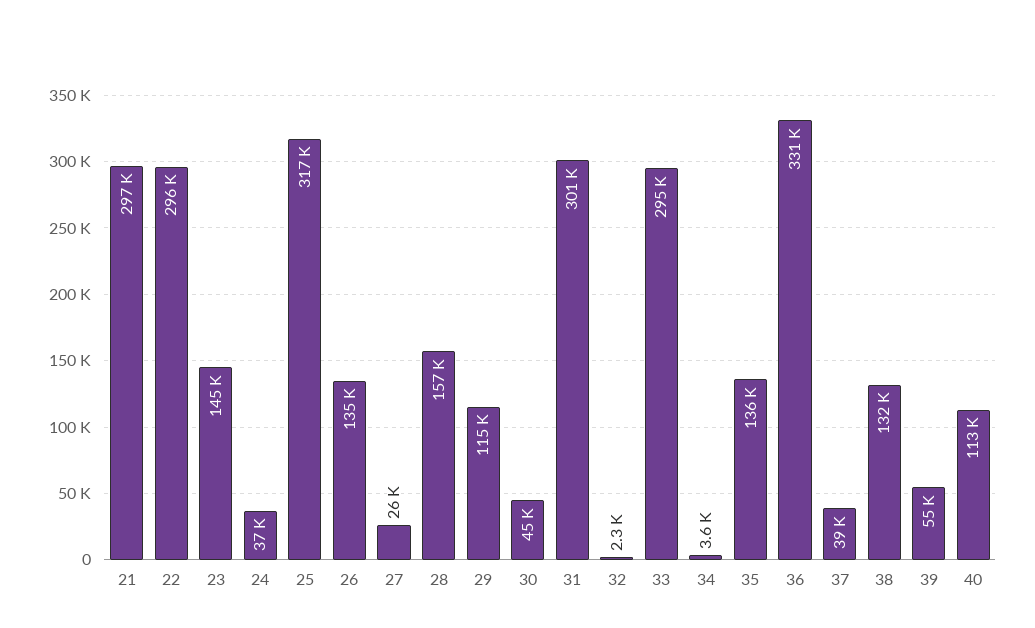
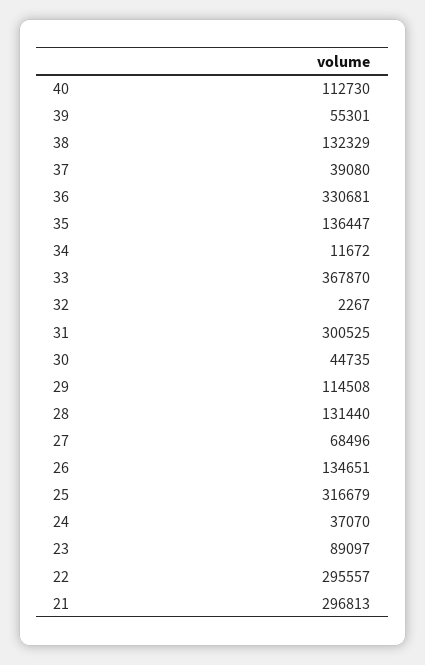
  {
    "21": 296813,
    "22": 295557,
-   "23": 145000,
+   "23": 89097,
    "24": 37070,
    "25": 316679,
    "26": 134651,
-   "27": 26000,
+   "27": 68496,
-   "28": 157000,
+   "28": 131440,
    "29": 114508,
    "30": 44735,
    "31": 300525,
    "32": 2267,
-   "33": 295000,
+   "33": 367870,
-   "34": 3600,
+   "34": 11672,
    "35": 136447,
    "36": 330681,
    "37": 39080,
    "38": 132329,
    "39": 55301,
    "40": 112730
  }

